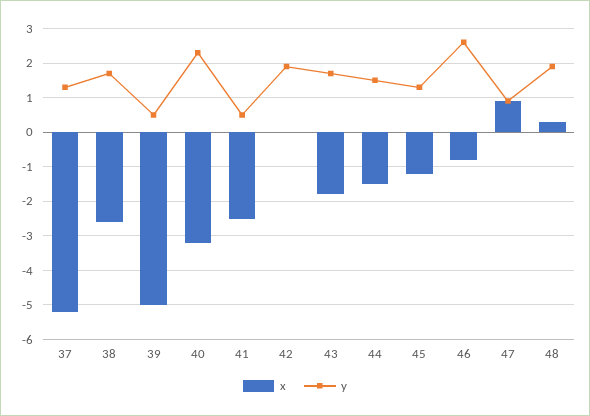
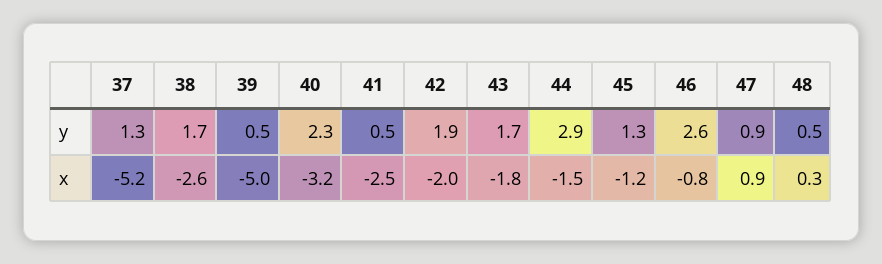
  {
    "x": {
      "37": -5.2,
      "38": -2.6,
      "39": -5,
      "40": -3.2,
      "41": -2.5,
-     "42": 0,
+     "42": -2,
      "43": -1.8,
      "44": -1.5,
      "45": -1.2,
      "46": -0.8,
      "47": 0.9,
      "48": 0.3
    },
    "y": {
      "37": 1.3,
      "38": 1.7,
      "39": 0.5,
      "40": 2.3,
      "41": 0.5,
      "42": 1.9,
      "43": 1.7,
-     "44": 1.5,
+     "44": 2.9,
      "45": 1.3,
      "46": 2.6,
      "47": 0.9,
-     "48": 2
+     "48": 0.5
    }
  }

